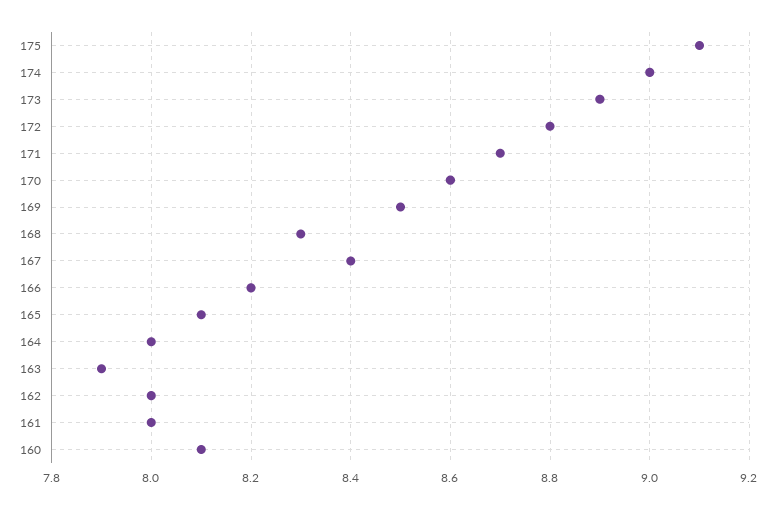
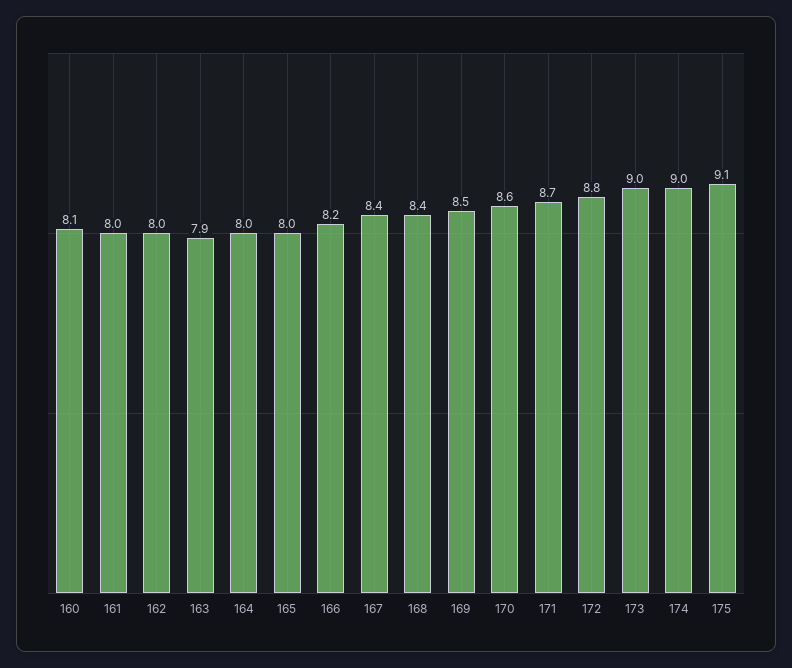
  {
    "175": 9.1,
    "174": 9,
-   "173": 8.9,
+   "173": 9,
    "172": 8.8,
    "171": 8.7,
    "170": 8.6,
    "169": 8.5,
-   "168": 8.3,
+   "168": 8.4,
    "167": 8.4,
    "166": 8.2,
-   "165": 8.1,
+   "165": 8,
    "164": 8,
    "163": 7.9,
    "162": 8,
    "161": 8,
    "160": 8.1
  }

